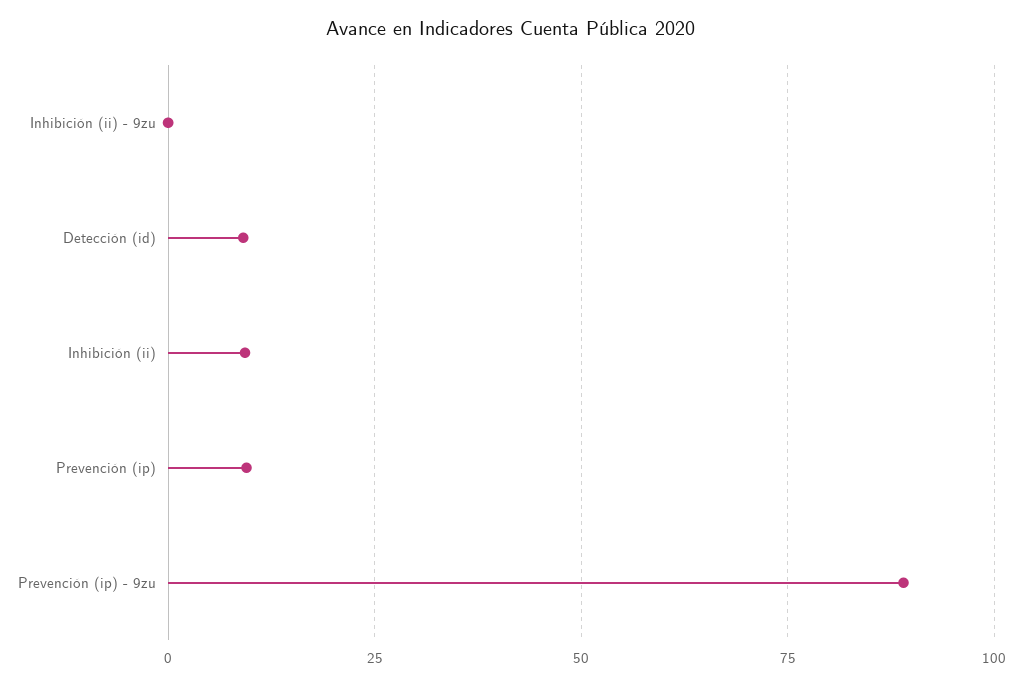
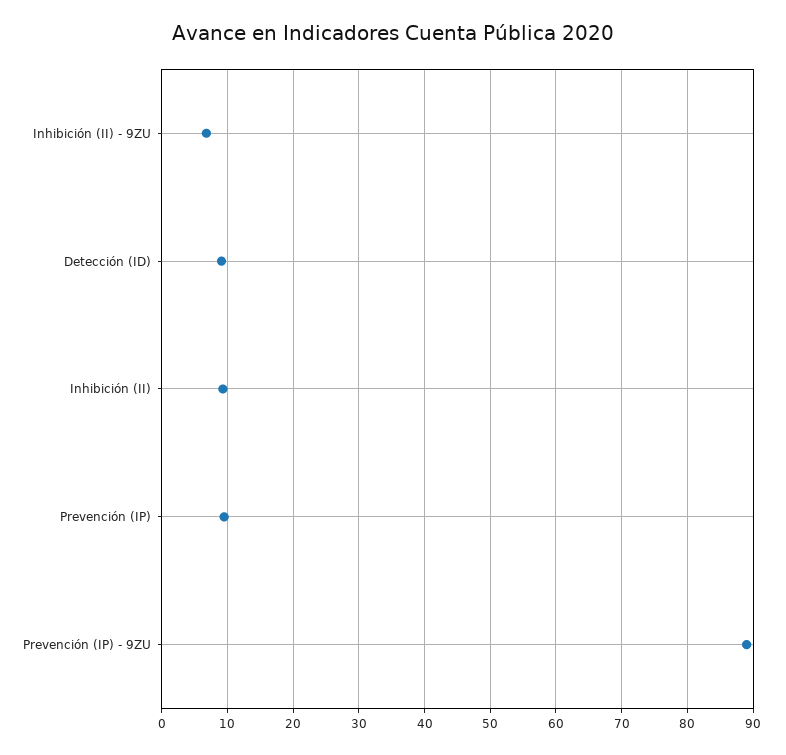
  {
-   "Inhibición (ii) - 9zu": 0,
+   "Inhibición (ii) - 9zu": 7,
    "Detección (id)": 9,
    "Inhibición (ii)": 9,
    "Prevención (ip)": 10,
    "Prevención (ip) - 9zu": 89
  }

